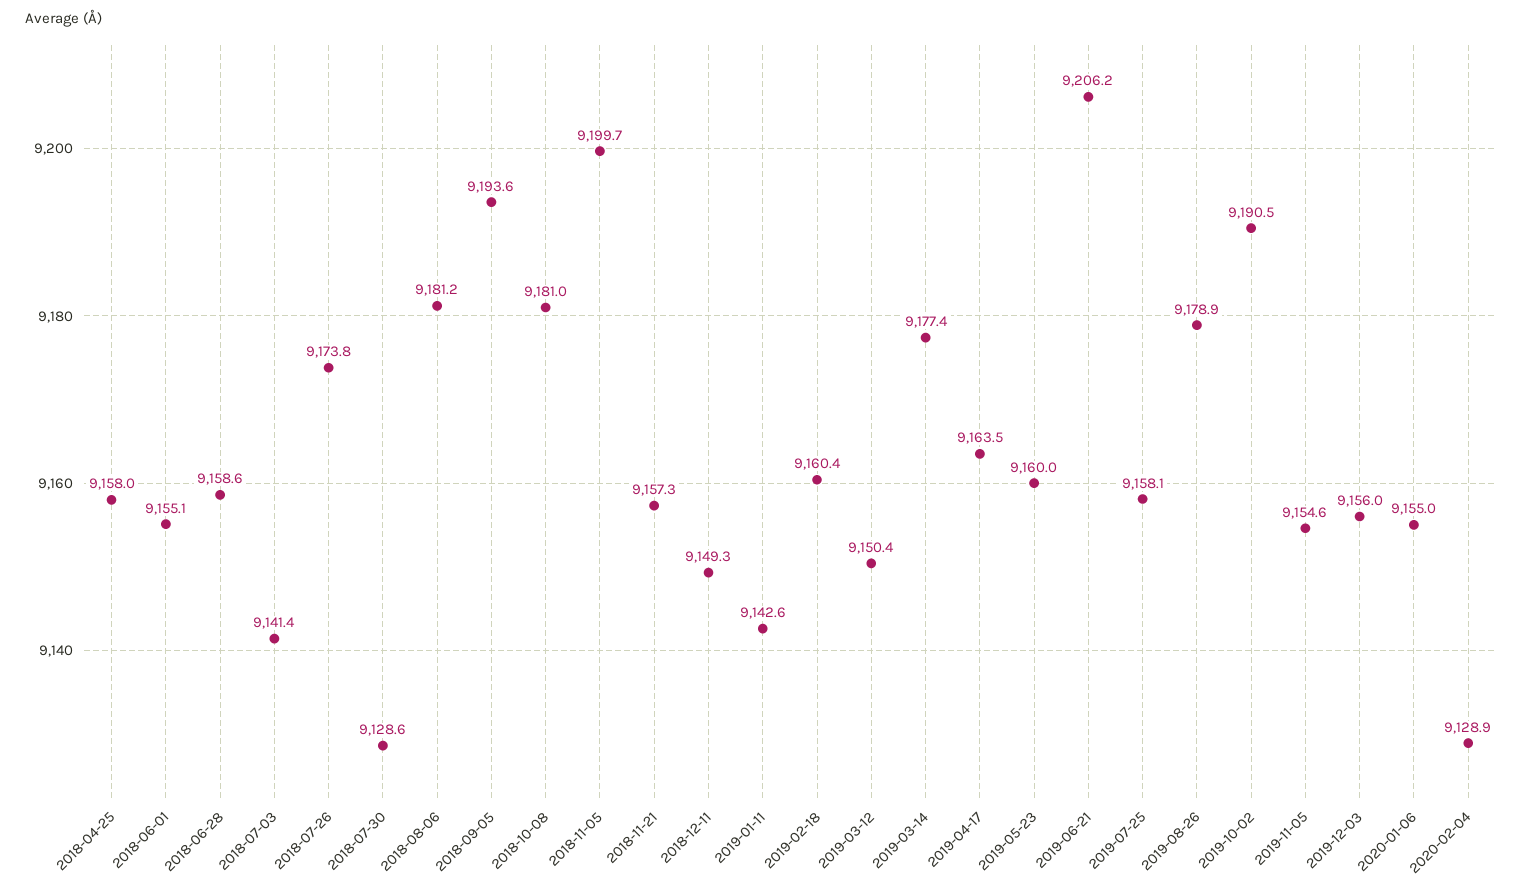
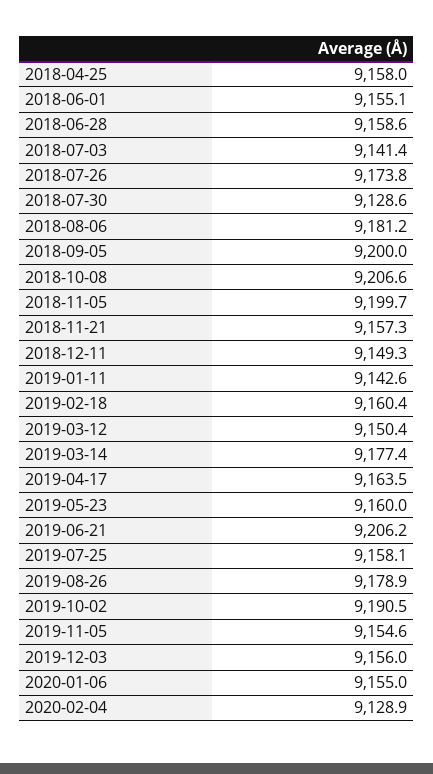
  {
    "2018-04-25": 9158,
    "2018-06-01": 9155.1,
    "2018-06-28": 9158.6,
    "2018-07-03": 9141.4,
    "2018-07-26": 9173.8,
    "2018-07-30": 9128.6,
    "2018-08-06": 9181.2,
-   "2018-09-05": 9193.6,
+   "2018-09-05": 9200,
-   "2018-10-08": 9181,
+   "2018-10-08": 9206.6,
    "2018-11-05": 9199.7,
    "2018-11-21": 9157.3,
    "2018-12-11": 9149.3,
    "2019-01-11": 9142.6,
    "2019-02-18": 9160.4,
    "2019-03-12": 9150.4,
    "2019-03-14": 9177.4,
    "2019-04-17": 9163.5,
    "2019-05-23": 9160,
    "2019-06-21": 9206.2,
    "2019-07-25": 9158.1,
    "2019-08-26": 9178.9,
    "2019-10-02": 9190.5,
    "2019-11-05": 9154.6,
    "2019-12-03": 9156,
    "2020-01-06": 9155,
    "2020-02-04": 9128.9
  }

